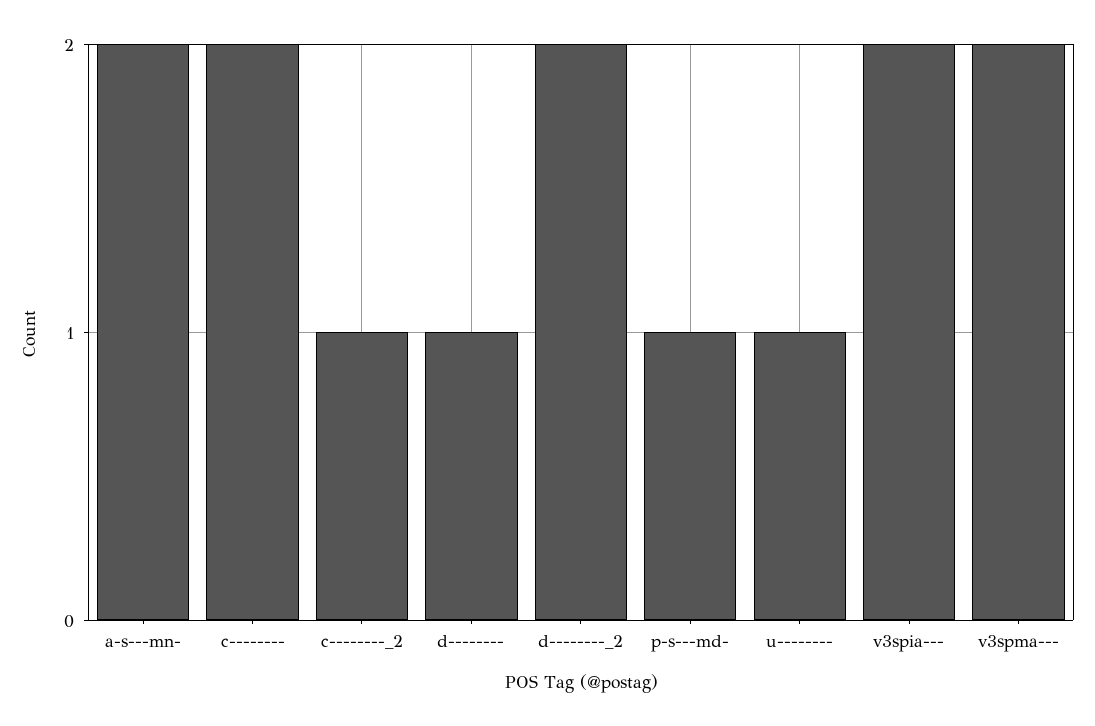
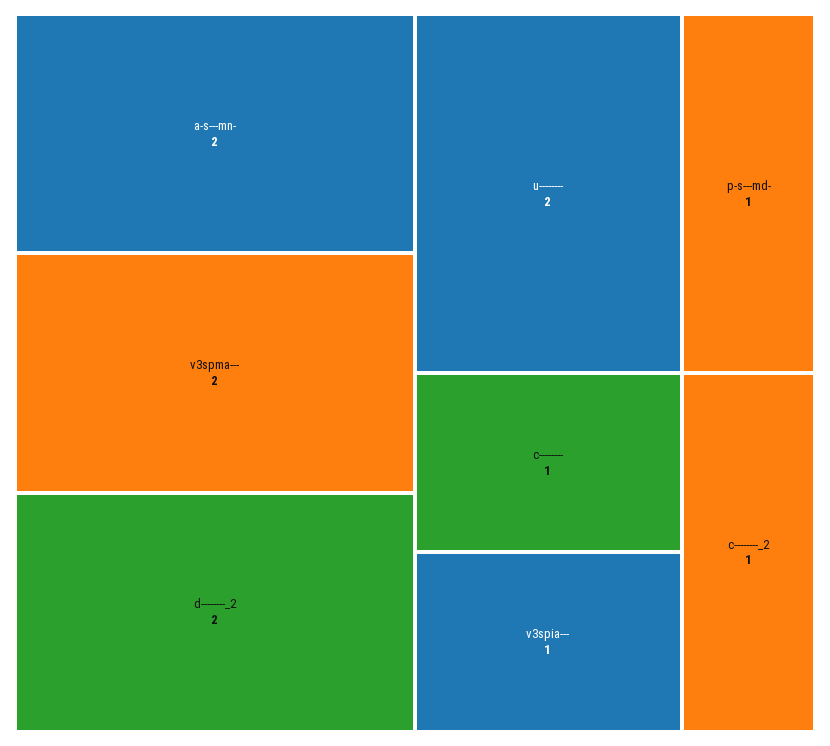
  {
    "a-s---mn-": 2,
-   "c--------": 2,
+   "c--------": 1,
    "c--------_2": 1,
-   "d--------": 1,
    "d--------_2": 2,
    "p-s---md-": 1,
-   "u--------": 1,
+   "u--------": 2,
-   "v3spia---": 2,
+   "v3spia---": 1,
    "v3spma---": 2
  }

